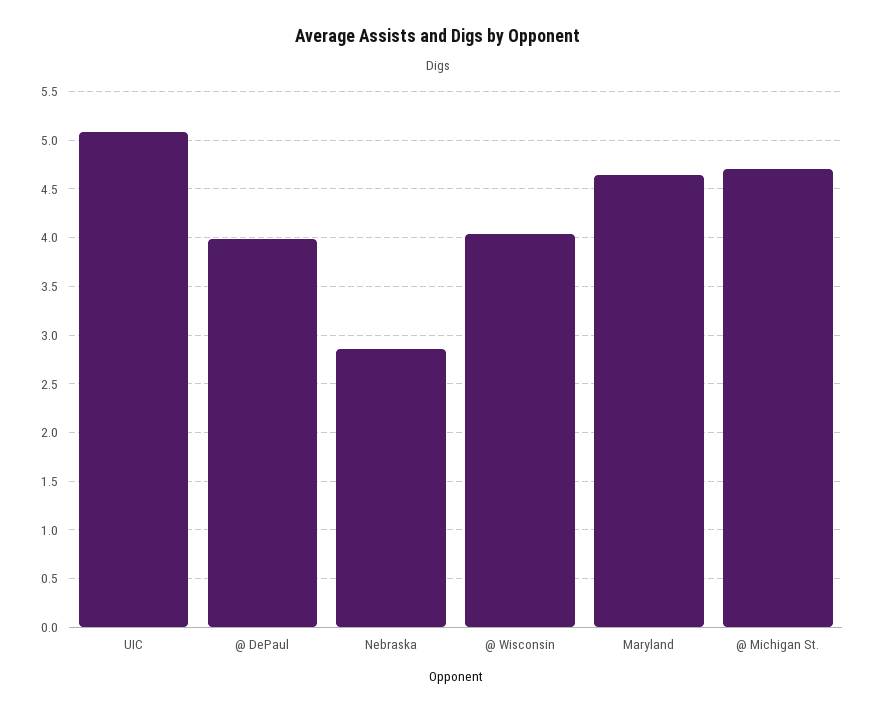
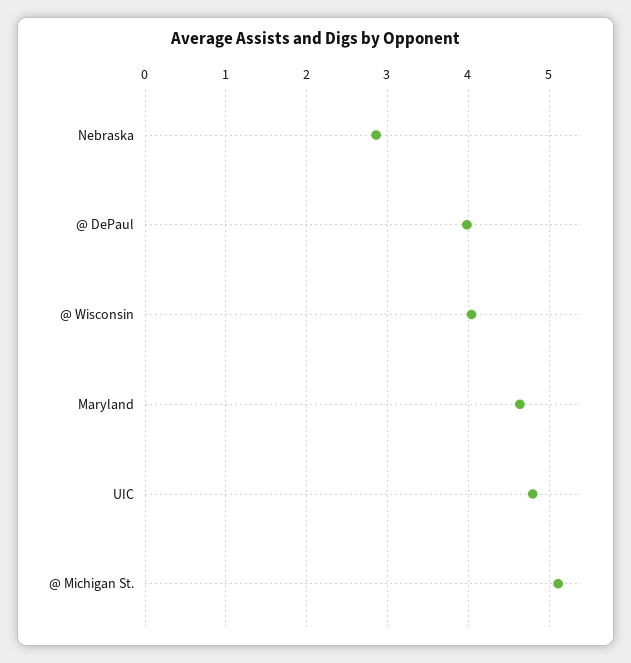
  {
-   "UIC": 5.1,
+   "UIC": 4.8,
    "@ DePaul": 4,
    "Nebraska": 2.9,
    "@ Wisconsin": 4,
    "Maryland": 4.6,
-   "@ Michigan St.": 4.7
+   "@ Michigan St.": 5.1
  }

